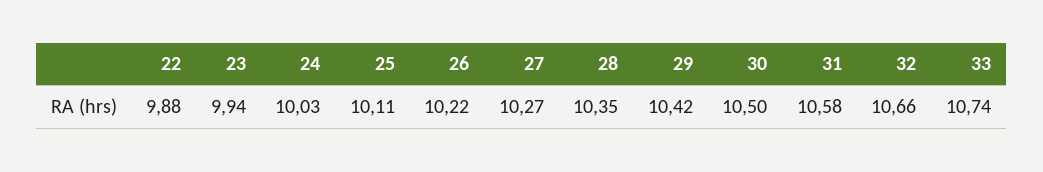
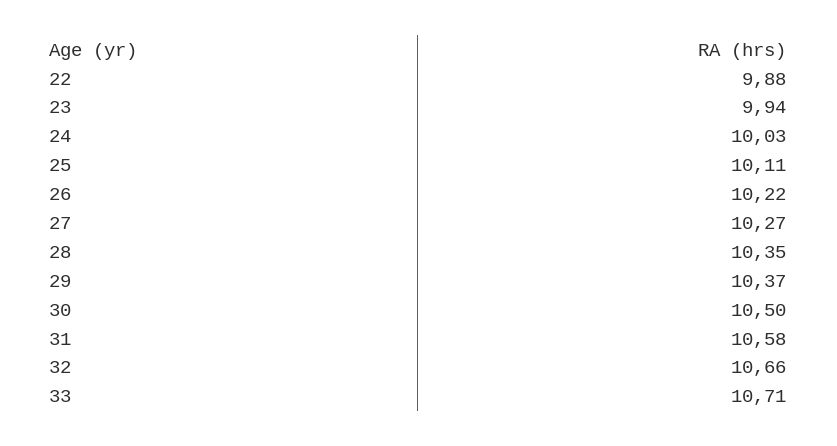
  {
    "22": 9.88,
    "23": 9.94,
    "24": 10.03,
    "25": 10.11,
    "26": 10.22,
    "27": 10.27,
    "28": 10.35,
-   "29": 10.42,
+   "29": 10.37,
    "30": 10.5,
    "31": 10.58,
    "32": 10.66,
-   "33": 10.74
+   "33": 10.71
  }

